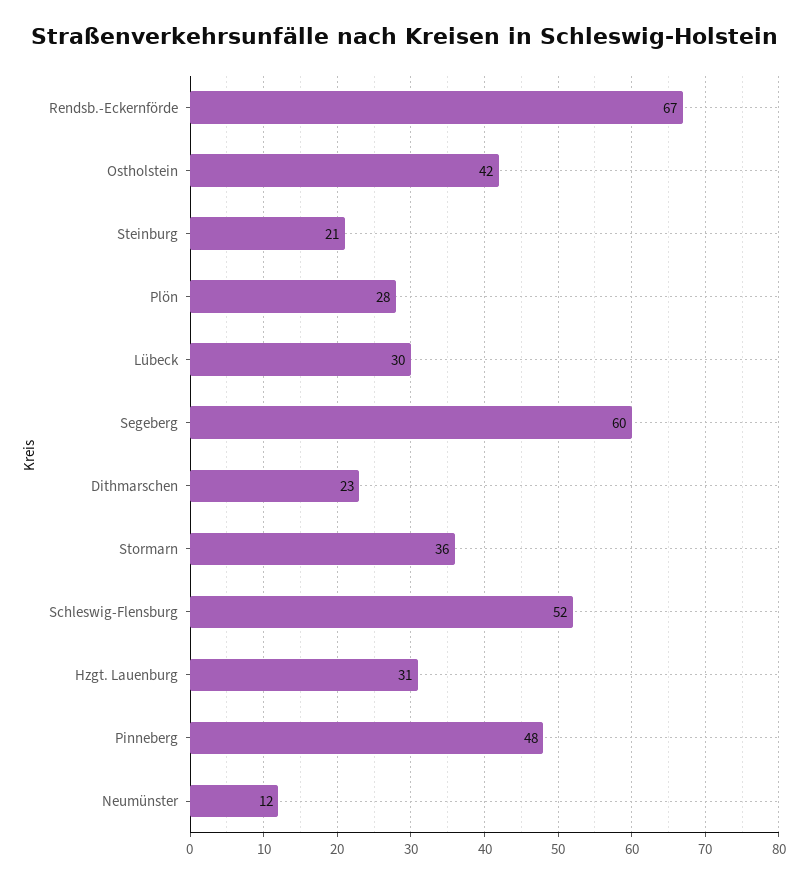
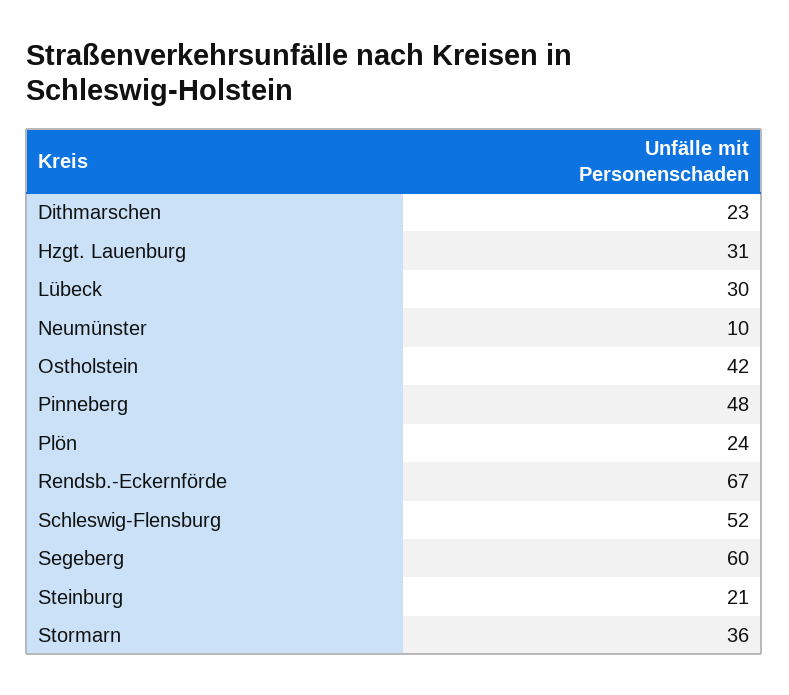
  {
    "Rendsb.-Eckernförde": 67,
    "Ostholstein": 42,
    "Steinburg": 21,
-   "Plön": 28,
+   "Plön": 24,
    "Lübeck": 30,
    "Segeberg": 60,
    "Dithmarschen": 23,
    "Stormarn": 36,
    "Schleswig-Flensburg": 52,
    "Hzgt. Lauenburg": 31,
    "Pinneberg": 48,
-   "Neumünster": 12
+   "Neumünster": 10
  }

